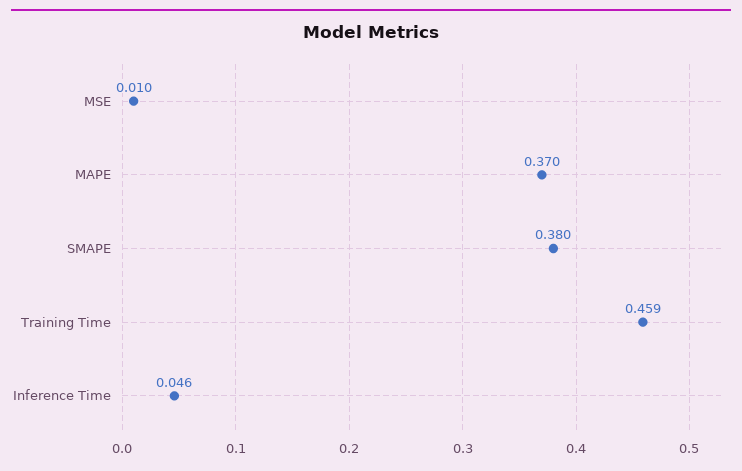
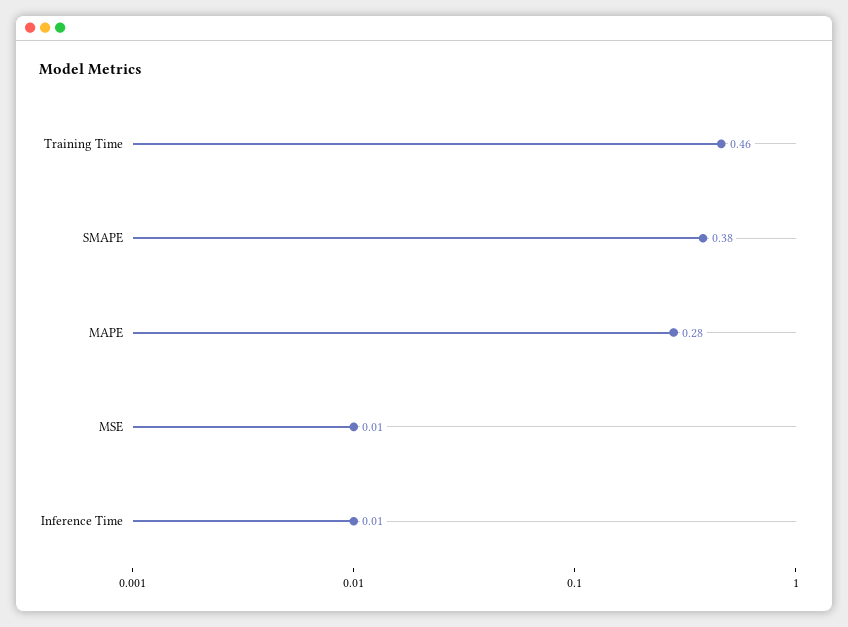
  {
    "MSE": 0.01,
-   "MAPE": 0.37,
+   "MAPE": 0.28,
    "SMAPE": 0.38,
    "Training Time": 0.459,
-   "Inference Time": 0.046
+   "Inference Time": 0.01
  }

